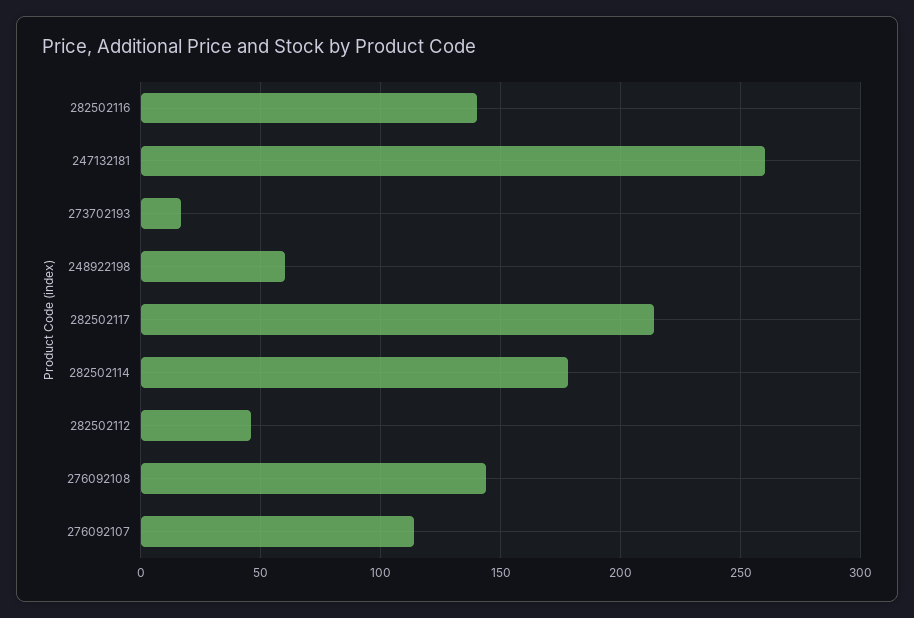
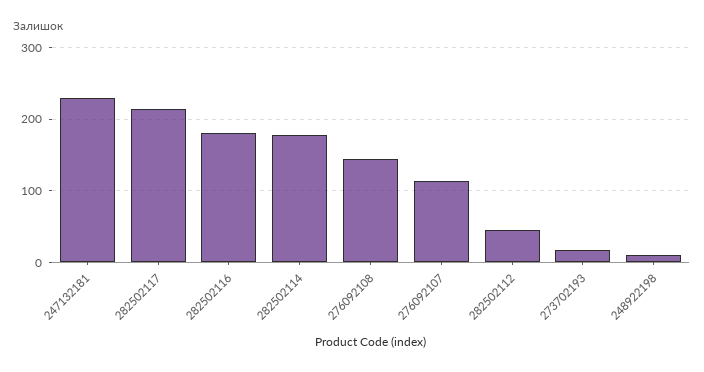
  {
-   "282502116": 140,
+   "282502116": 180,
-   "247132181": 260,
+   "247132181": 230,
    "273702193": 15,
-   "248922198": 60,
+   "248922198": 10,
    "282502117": 215,
    "282502114": 180,
    "282502112": 45,
    "276092108": 145,
    "276092107": 115
  }

